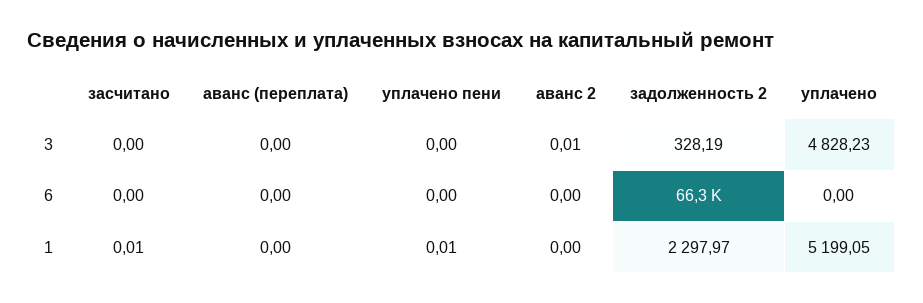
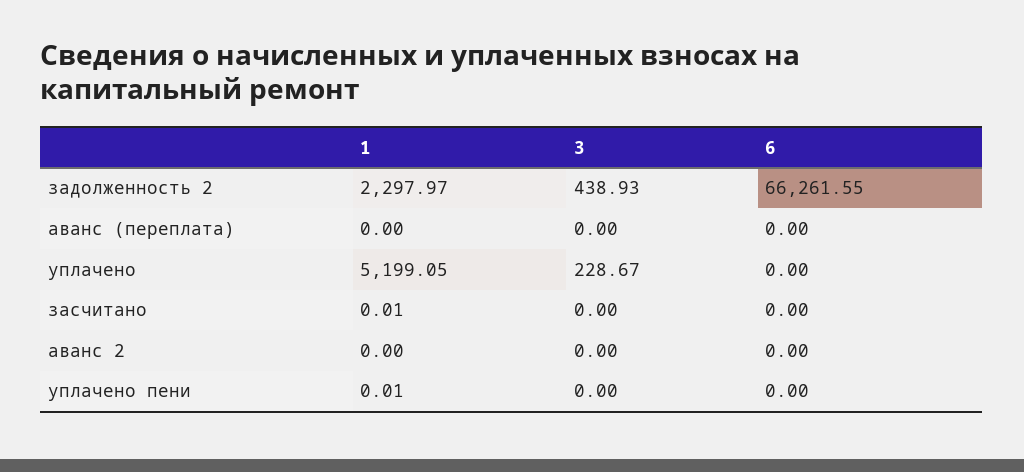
  {
    "засчитано": {
      "3": 0,
      "6": 0,
      "1": 0.01
    },
    "аванс (переплата)": {
      "3": 0,
      "6": 0,
      "1": 0
    },
    "уплачено пени": {
      "3": 0,
      "6": 0,
      "1": 0.01
    },
    "аванс 2": {
-     "3": 0.01,
+     "3": 0,
      "6": 0,
      "1": 0
    },
    "задолженность 2": {
-     "3": 328.19,
+     "3": 438.93,
      "6": 66261.55,
      "1": 2297.97
    },
    "уплачено": {
-     "3": 4828.23,
+     "3": 228.67,
      "6": 0,
      "1": 5199.05
    }
  }

